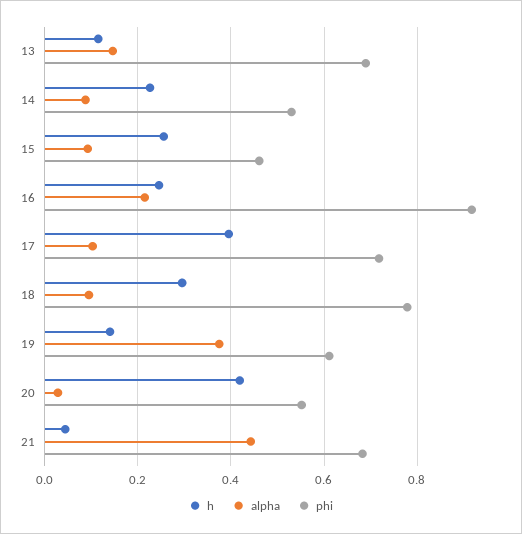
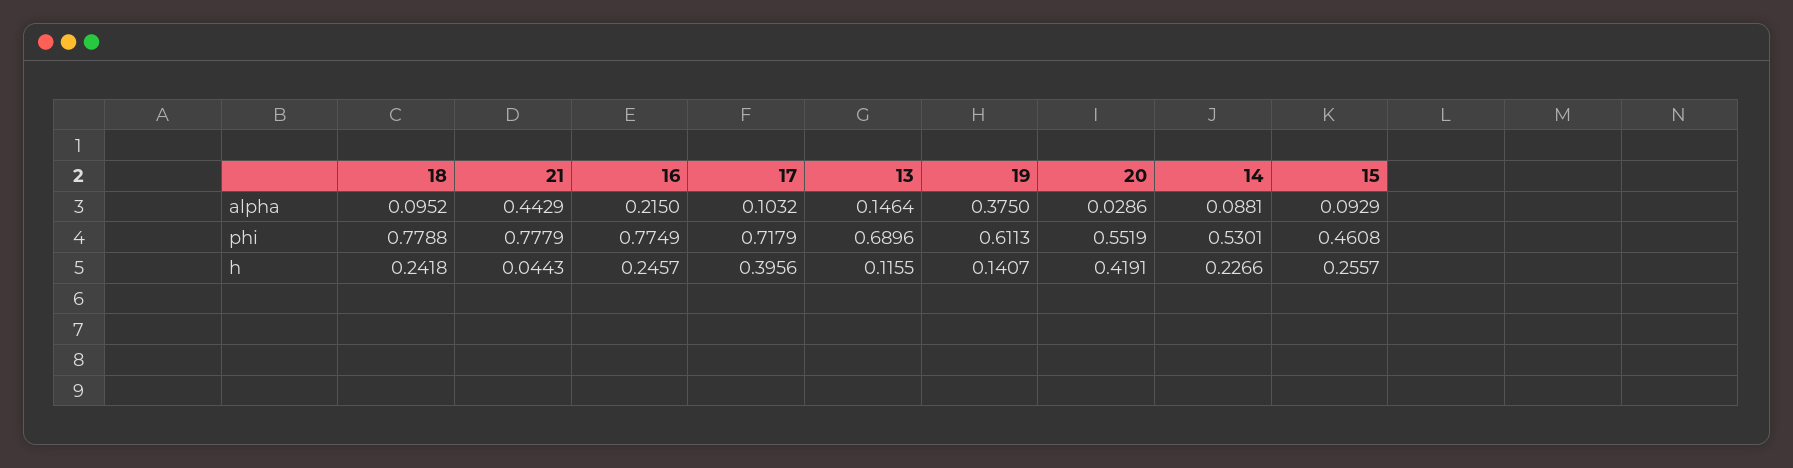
  {
    "h": {
      "13": 0.1155,
      "14": 0.2266,
      "15": 0.2557,
      "16": 0.2457,
      "17": 0.3956,
-     "18": 0.3,
+     "18": 0.2418,
      "19": 0.1407,
      "20": 0.4191,
      "21": 0.0443
    },
    "alpha": {
      "13": 0.1464,
      "14": 0.0881,
      "15": 0.0929,
      "16": 0.215,
      "17": 0.1032,
      "18": 0.0952,
      "19": 0.375,
      "20": 0.0286,
      "21": 0.4429
    },
    "phi": {
      "13": 0.6896,
      "14": 0.5301,
      "15": 0.4608,
-     "16": 0.92,
+     "16": 0.7749,
      "17": 0.7179,
      "18": 0.7788,
      "19": 0.6113,
      "20": 0.5519,
-     "21": 0.68
+     "21": 0.7779
    }
  }

